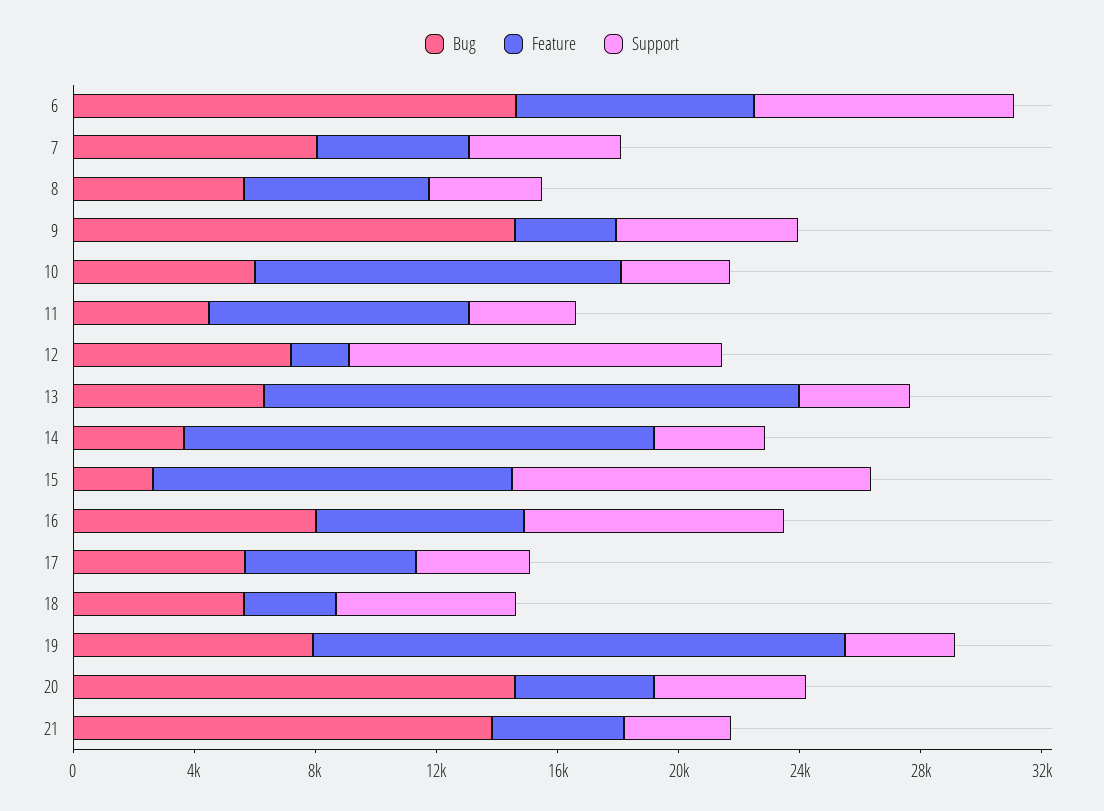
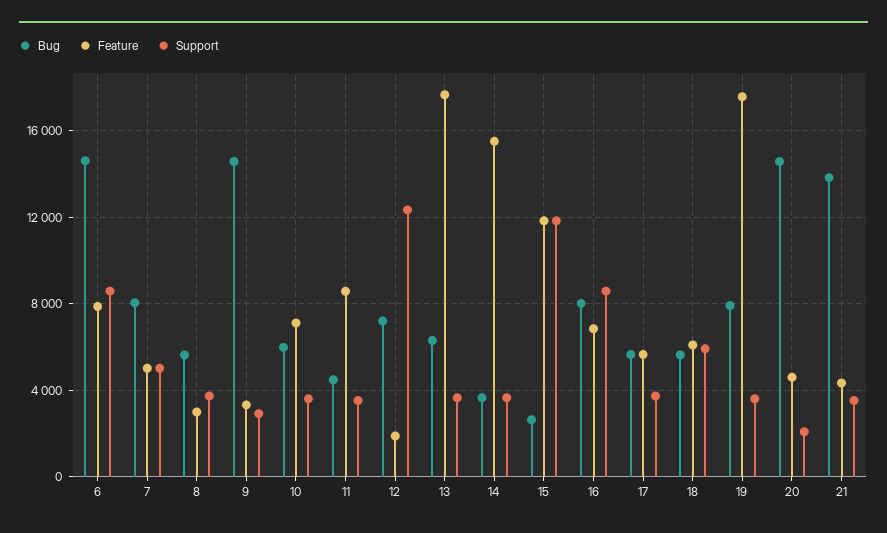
  {
    "Bug": {
      "6": 14500,
      "7": 8000,
      "8": 5500,
      "9": 14500,
      "10": 6000,
      "11": 4500,
      "12": 7000,
      "13": 6500,
      "14": 3500,
      "15": 2500,
      "16": 8000,
      "17": 5500,
      "18": 5500,
      "19": 8000,
      "20": 14500,
      "21": 14000
    },
    "Feature": {
      "6": 8000,
      "7": 5000,
-     "8": 6000,
+     "8": 3000,
      "9": 3500,
-     "10": 12000,
+     "10": 7000,
      "11": 8500,
      "12": 2000,
      "13": 17500,
      "14": 15500,
      "15": 12000,
      "16": 7000,
      "17": 5500,
-     "18": 3000,
+     "18": 6000,
      "19": 17500,
      "20": 4500,
      "21": 4500
    },
    "Support": {
      "6": 8500,
      "7": 5000,
      "8": 3500,
-     "9": 6000,
+     "9": 3000,
      "10": 3500,
      "11": 3500,
      "12": 12500,
      "13": 3500,
      "14": 3500,
      "15": 12000,
      "16": 8500,
      "17": 3500,
      "18": 6000,
      "19": 3500,
-     "20": 5000,
+     "20": 2000,
      "21": 3500
    }
  }

